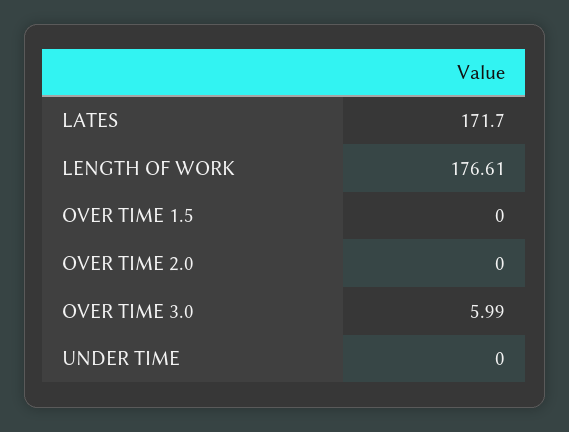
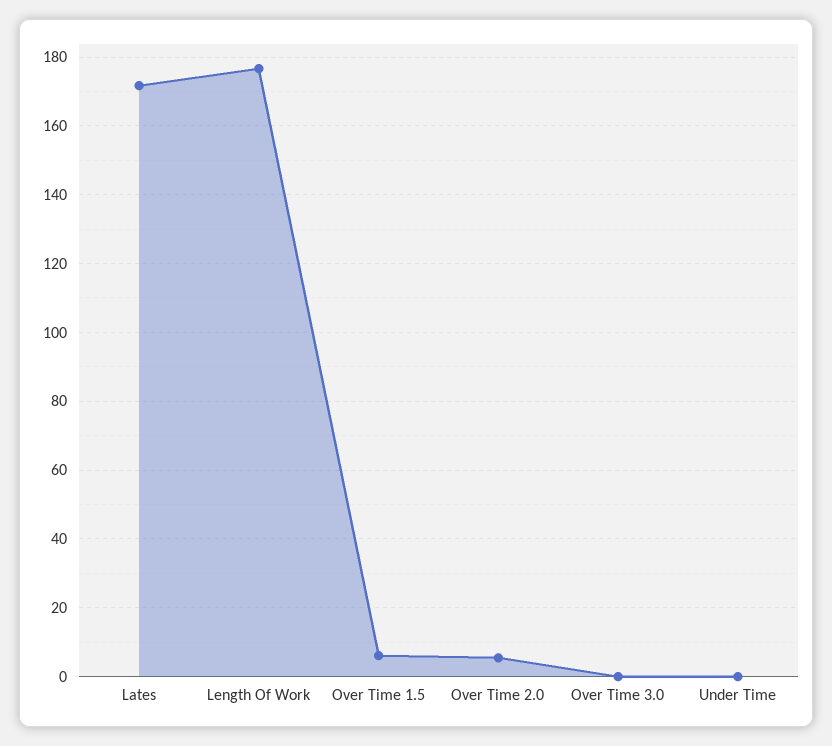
  {
    "LATES": 171.7,
    "LENGTH OF WORK": 176.61,
-   "OVER TIME 1.5": 0,
+   "OVER TIME 1.5": 6,
-   "OVER TIME 2.0": 0,
+   "OVER TIME 2.0": 6,
-   "OVER TIME 3.0": 5.99,
+   "OVER TIME 3.0": 0,
    "UNDER TIME": 0
  }

